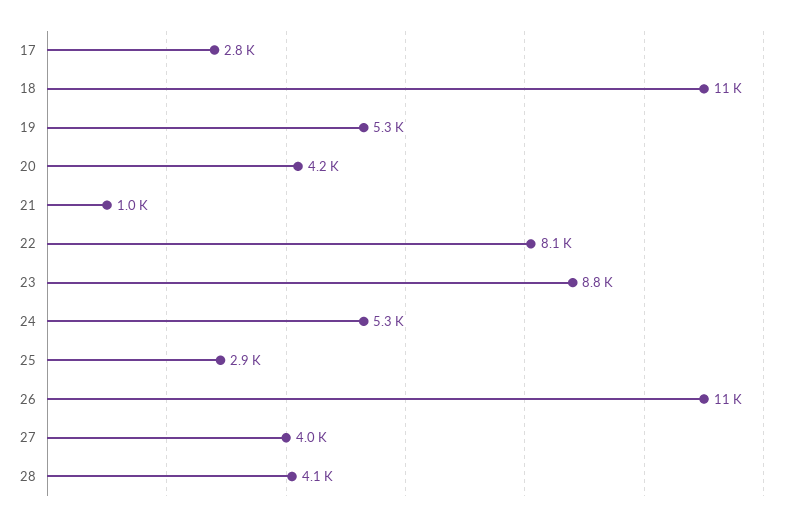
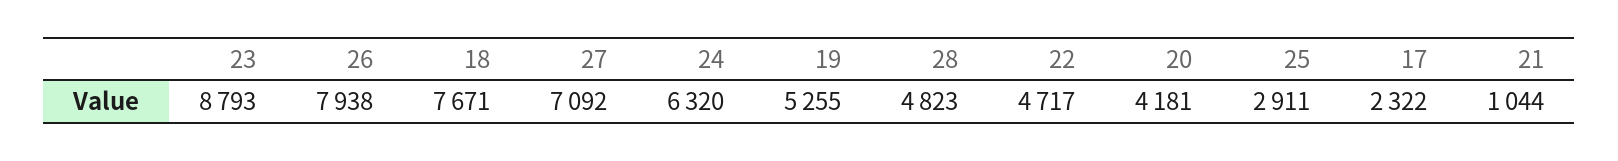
  {
-   "17": 2800,
+   "17": 2322,
-   "18": 11000,
+   "18": 7671,
    "19": 5255,
    "20": 4181,
    "21": 1044,
-   "22": 8100,
+   "22": 4717,
    "23": 8793,
-   "24": 5300,
+   "24": 6320,
    "25": 2911,
-   "26": 11000,
+   "26": 7938,
-   "27": 4000,
+   "27": 7092,
-   "28": 4100
+   "28": 4823
  }

